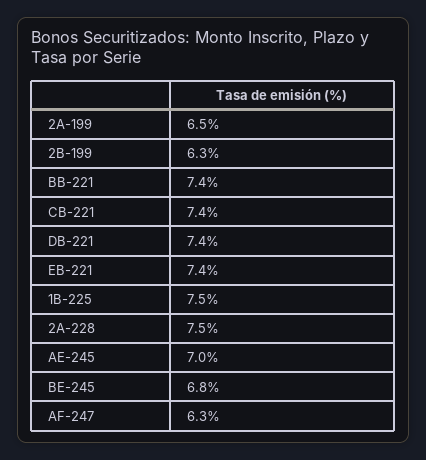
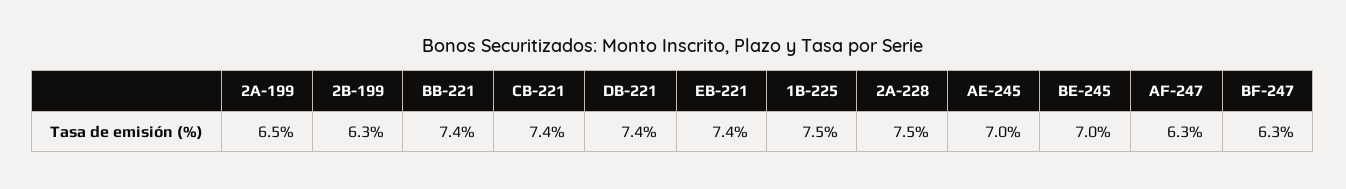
  {
    "2A-199": 6.5,
    "2B-199": 6.3,
    "BB-221": 7.4,
    "CB-221": 7.4,
    "DB-221": 7.4,
    "EB-221": 7.4,
    "1B-225": 7.5,
    "2A-228": 7.5,
    "AE-245": 7,
-   "BE-245": 6.8,
+   "BE-245": 7,
-   "AF-247": 6.3
+   "AF-247": 6.3,
+   "BF-247": 6.3
  }

